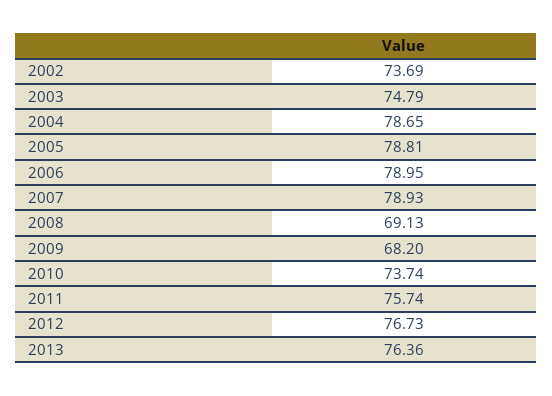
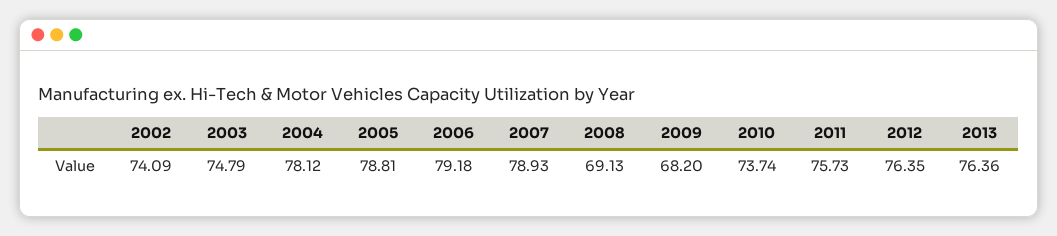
  {
-   "2002": 73.69,
+   "2002": 74.09,
    "2003": 74.79,
-   "2004": 78.65,
+   "2004": 78.12,
    "2005": 78.81,
-   "2006": 78.95,
+   "2006": 79.18,
    "2007": 78.93,
    "2008": 69.13,
    "2009": 68.2,
    "2010": 73.74,
-   "2011": 75.74,
+   "2011": 75.73,
-   "2012": 76.73,
+   "2012": 76.35,
    "2013": 76.36
  }

